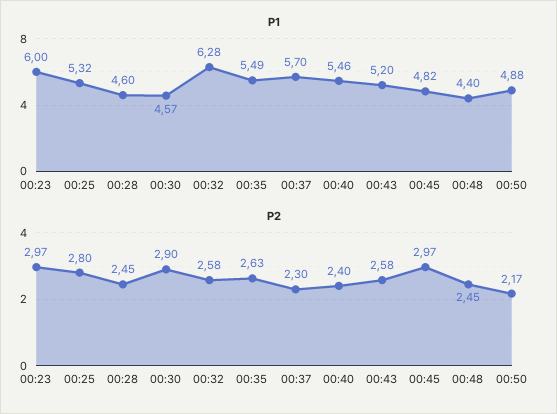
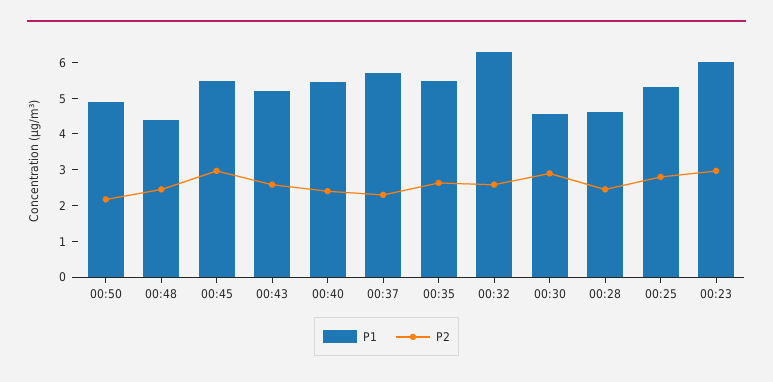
  {
    "P1": {
      "00:23": 6,
      "00:25": 5.32,
      "00:28": 4.6,
      "00:30": 4.57,
      "00:32": 6.28,
      "00:35": 5.49,
      "00:37": 5.7,
      "00:40": 5.46,
      "00:43": 5.2,
-     "00:45": 4.82,
+     "00:45": 5.5,
      "00:48": 4.4,
      "00:50": 4.88
    },
    "P2": {
      "00:23": 2.97,
      "00:25": 2.8,
      "00:28": 2.45,
      "00:30": 2.9,
      "00:32": 2.58,
      "00:35": 2.63,
      "00:37": 2.3,
      "00:40": 2.4,
      "00:43": 2.58,
      "00:45": 2.97,
      "00:48": 2.45,
      "00:50": 2.17
    }
  }

